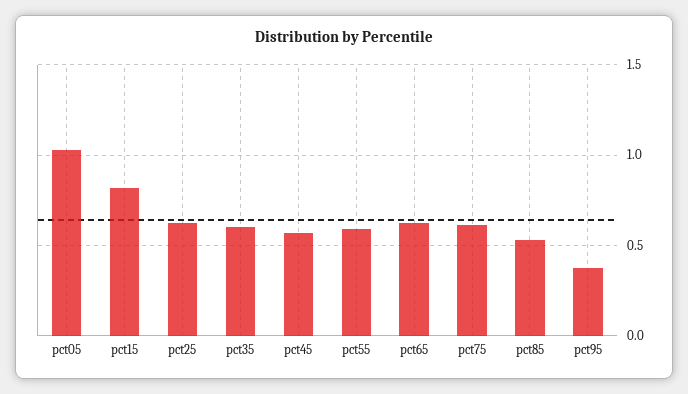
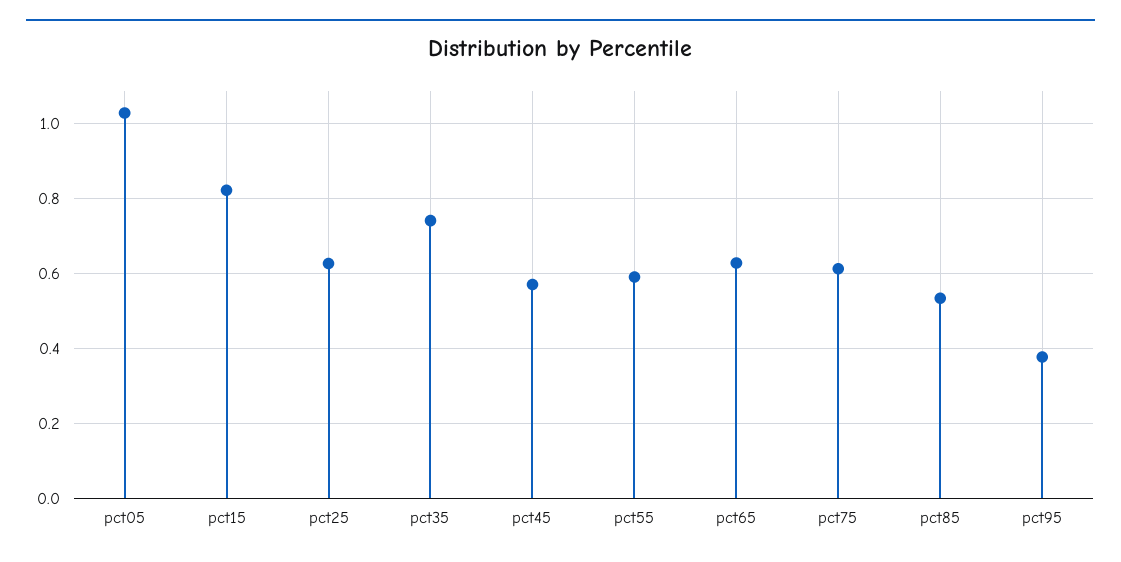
  {
    "pct05": 1.02,
    "pct15": 0.82,
    "pct25": 0.62,
-   "pct35": 0.6,
+   "pct35": 0.74,
    "pct45": 0.58,
    "pct55": 0.6,
    "pct65": 0.62,
    "pct75": 0.62,
    "pct85": 0.54,
    "pct95": 0.38
  }

